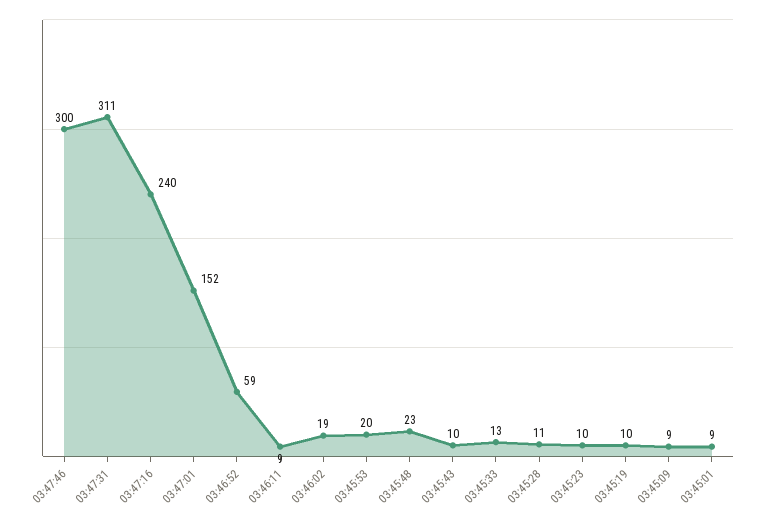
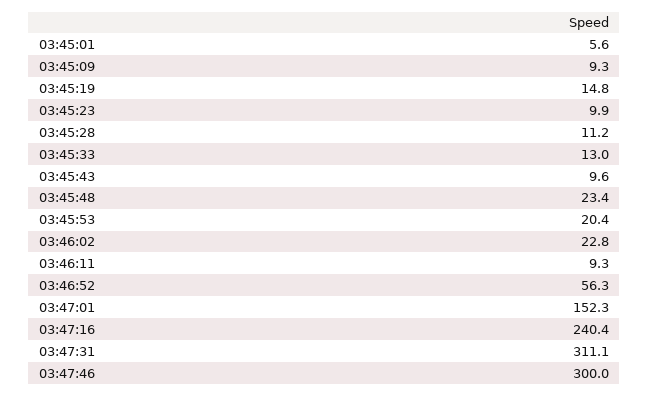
  {
    "03:47:46": 300,
    "03:47:31": 311.1,
    "03:47:16": 240.4,
    "03:47:01": 152.3,
-   "03:46:52": 59,
+   "03:46:52": 56.3,
    "03:46:11": 9.3,
-   "03:46:02": 19,
+   "03:46:02": 22.8,
    "03:45:53": 20.4,
    "03:45:48": 23.4,
    "03:45:43": 9.6,
    "03:45:33": 13,
    "03:45:28": 11.2,
    "03:45:23": 9.9,
-   "03:45:19": 10,
+   "03:45:19": 14.8,
    "03:45:09": 9.3,
-   "03:45:01": 9
+   "03:45:01": 5.6
  }

